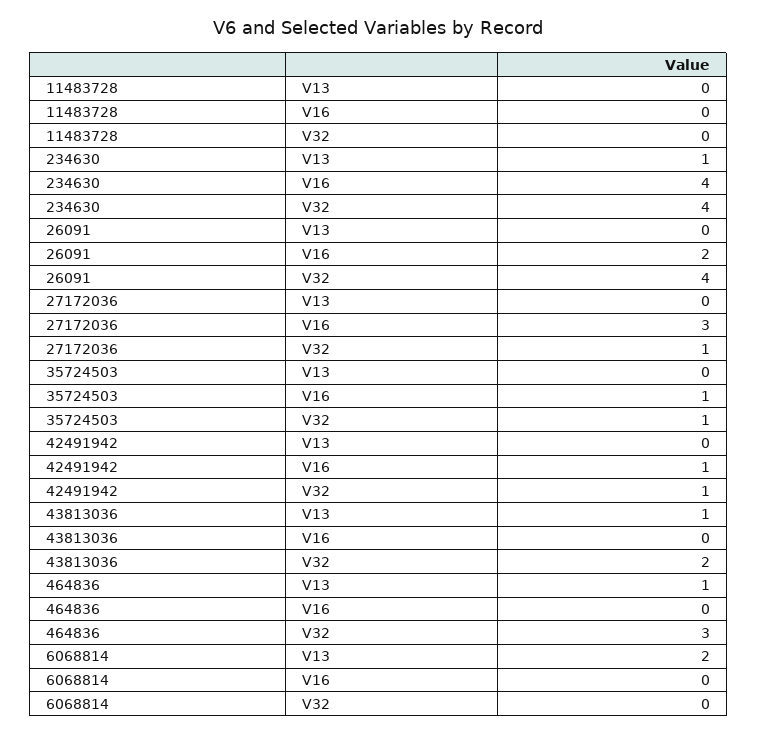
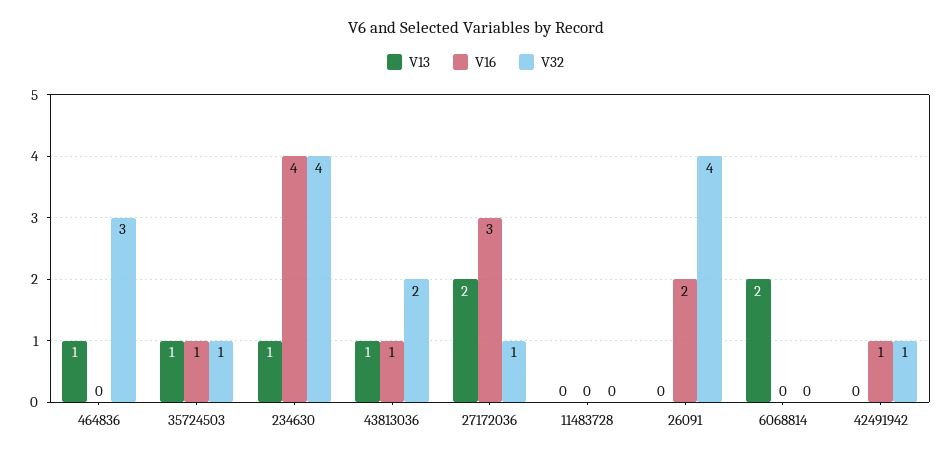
  {
    "V13": {
      "11483728": 0,
      "234630": 1,
      "26091": 0,
-     "27172036": 0,
+     "27172036": 2,
-     "35724503": 0,
+     "35724503": 1,
      "42491942": 0,
      "43813036": 1,
      "464836": 1,
      "6068814": 2
    },
    "V16": {
      "11483728": 0,
      "234630": 4,
      "26091": 2,
      "27172036": 3,
      "35724503": 1,
      "42491942": 1,
-     "43813036": 0,
+     "43813036": 1,
      "464836": 0,
      "6068814": 0
    },
    "V32": {
      "11483728": 0,
      "234630": 4,
      "26091": 4,
      "27172036": 1,
      "35724503": 1,
      "42491942": 1,
      "43813036": 2,
      "464836": 3,
      "6068814": 0
    }
  }

